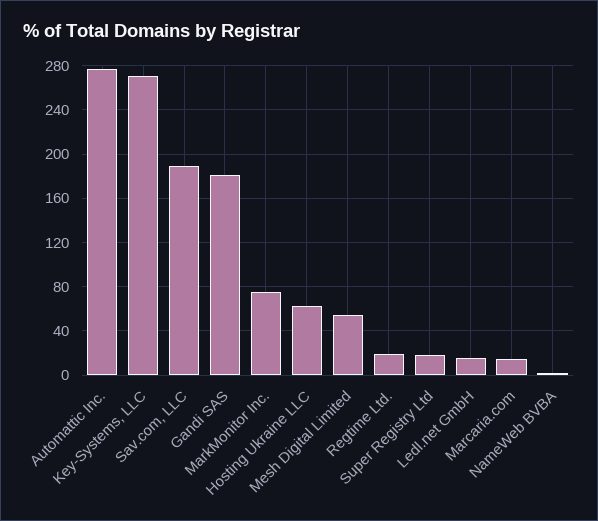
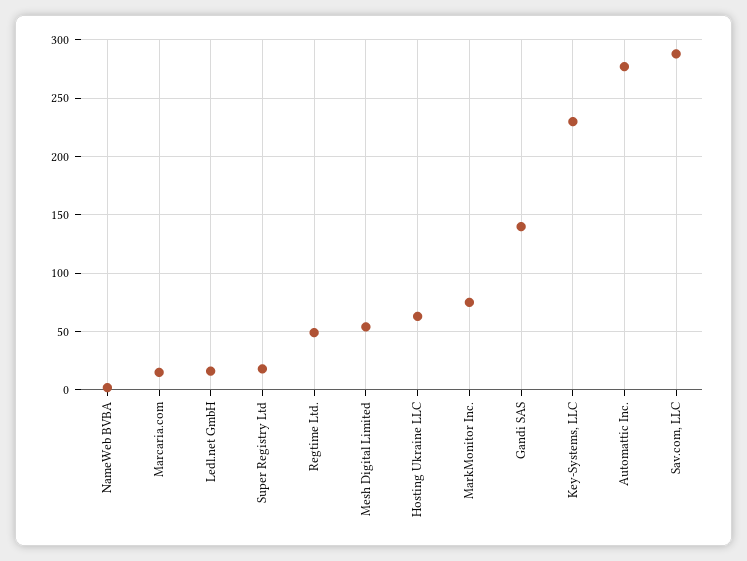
  {
    "Automattic Inc.": 280,
-   "Key-Systems, LLC": 270,
+   "Key-Systems, LLC": 230,
-   "Sav.com, LLC": 190,
+   "Sav.com, LLC": 290,
-   "Gandi SAS": 180,
+   "Gandi SAS": 140,
    "MarkMonitor Inc.": 80,
    "Hosting Ukraine LLC": 60,
    "Mesh Digital Limited": 50,
-   "Regtime Ltd.": 20,
+   "Regtime Ltd.": 50,
    "Super Registry Ltd": 20,
    "Ledl.net GmbH": 20,
    "Marcaria.com": 20,
    "NameWeb BVBA": 0
  }

